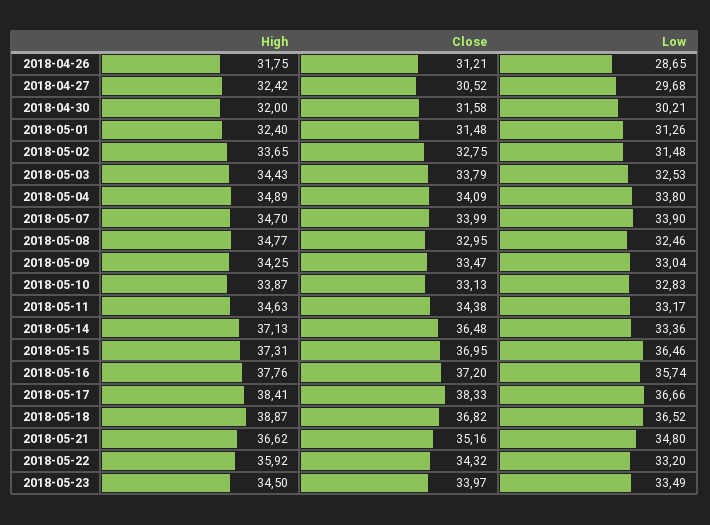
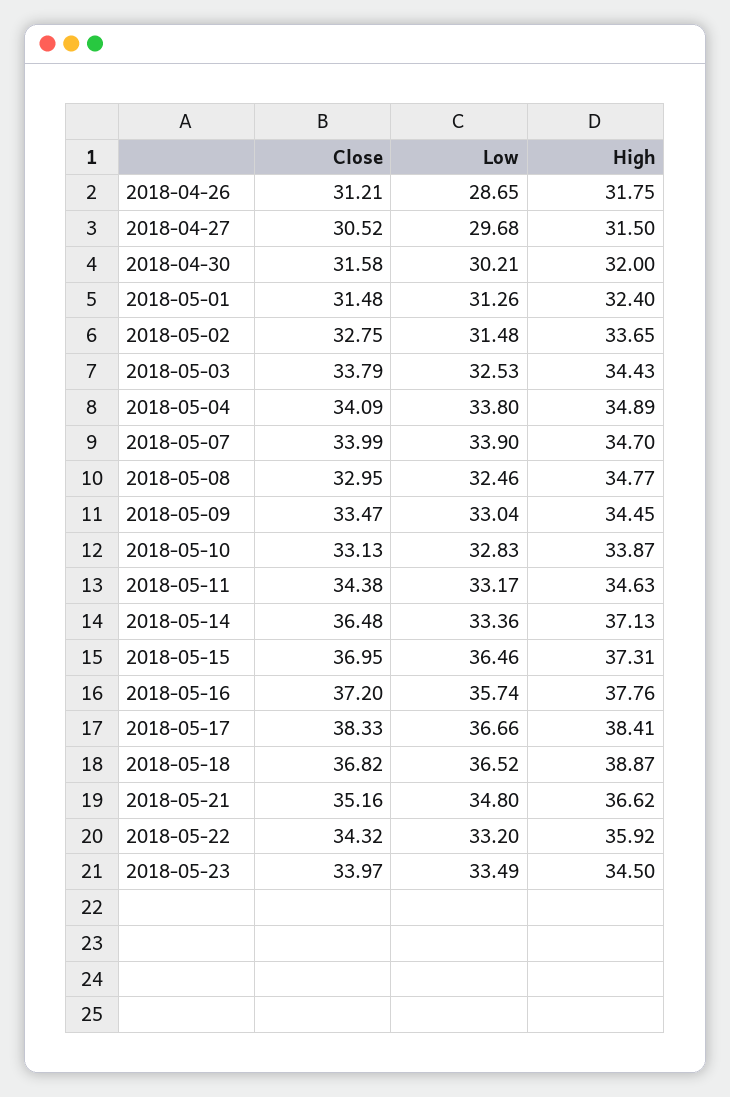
  {
    "High": {
      "2018-04-26": 31.75,
-     "2018-04-27": 32.42,
+     "2018-04-27": 31.5,
      "2018-04-30": 32,
      "2018-05-01": 32.4,
      "2018-05-02": 33.65,
      "2018-05-03": 34.43,
      "2018-05-04": 34.89,
      "2018-05-07": 34.7,
      "2018-05-08": 34.77,
-     "2018-05-09": 34.25,
+     "2018-05-09": 34.45,
      "2018-05-10": 33.87,
      "2018-05-11": 34.63,
      "2018-05-14": 37.13,
      "2018-05-15": 37.31,
      "2018-05-16": 37.76,
      "2018-05-17": 38.41,
      "2018-05-18": 38.87,
      "2018-05-21": 36.62,
      "2018-05-22": 35.92,
      "2018-05-23": 34.5
    },
    "Close": {
      "2018-04-26": 31.21,
      "2018-04-27": 30.52,
      "2018-04-30": 31.58,
      "2018-05-01": 31.48,
      "2018-05-02": 32.75,
      "2018-05-03": 33.79,
      "2018-05-04": 34.09,
      "2018-05-07": 33.99,
      "2018-05-08": 32.95,
      "2018-05-09": 33.47,
      "2018-05-10": 33.13,
      "2018-05-11": 34.38,
      "2018-05-14": 36.48,
      "2018-05-15": 36.95,
      "2018-05-16": 37.2,
      "2018-05-17": 38.33,
      "2018-05-18": 36.82,
      "2018-05-21": 35.16,
      "2018-05-22": 34.32,
      "2018-05-23": 33.97
    },
    "Low": {
      "2018-04-26": 28.65,
      "2018-04-27": 29.68,
      "2018-04-30": 30.21,
      "2018-05-01": 31.26,
      "2018-05-02": 31.48,
      "2018-05-03": 32.53,
      "2018-05-04": 33.8,
      "2018-05-07": 33.9,
      "2018-05-08": 32.46,
      "2018-05-09": 33.04,
      "2018-05-10": 32.83,
      "2018-05-11": 33.17,
      "2018-05-14": 33.36,
      "2018-05-15": 36.46,
      "2018-05-16": 35.74,
      "2018-05-17": 36.66,
      "2018-05-18": 36.52,
      "2018-05-21": 34.8,
      "2018-05-22": 33.2,
      "2018-05-23": 33.49
    }
  }

